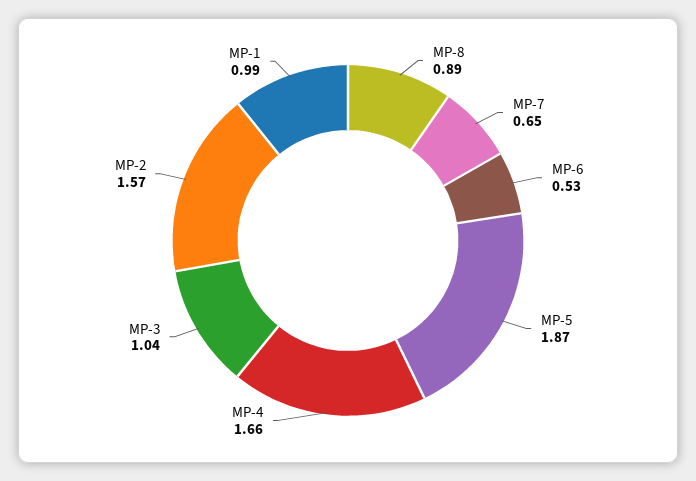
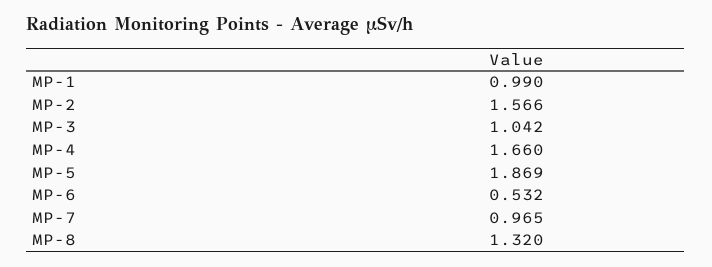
  {
-   "MP-8": 0.89,
+   "MP-8": 1.32,
-   "MP-7": 0.65,
+   "MP-7": 0.965,
    "MP-6": 0.532,
    "MP-5": 1.869,
    "MP-4": 1.66,
    "MP-3": 1.042,
    "MP-2": 1.566,
    "MP-1": 0.99
  }

